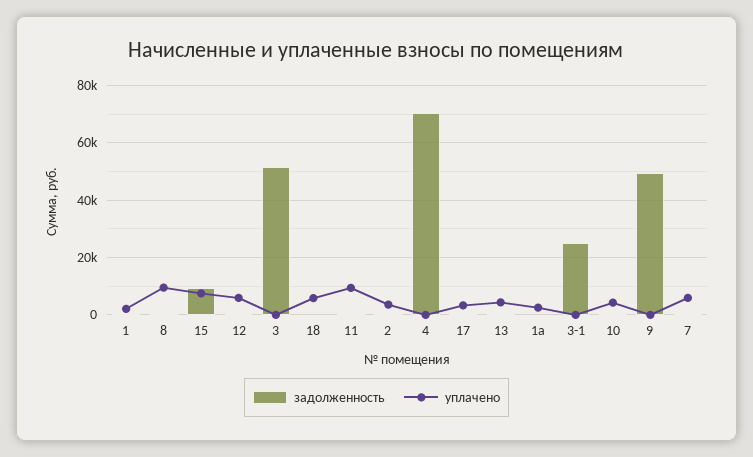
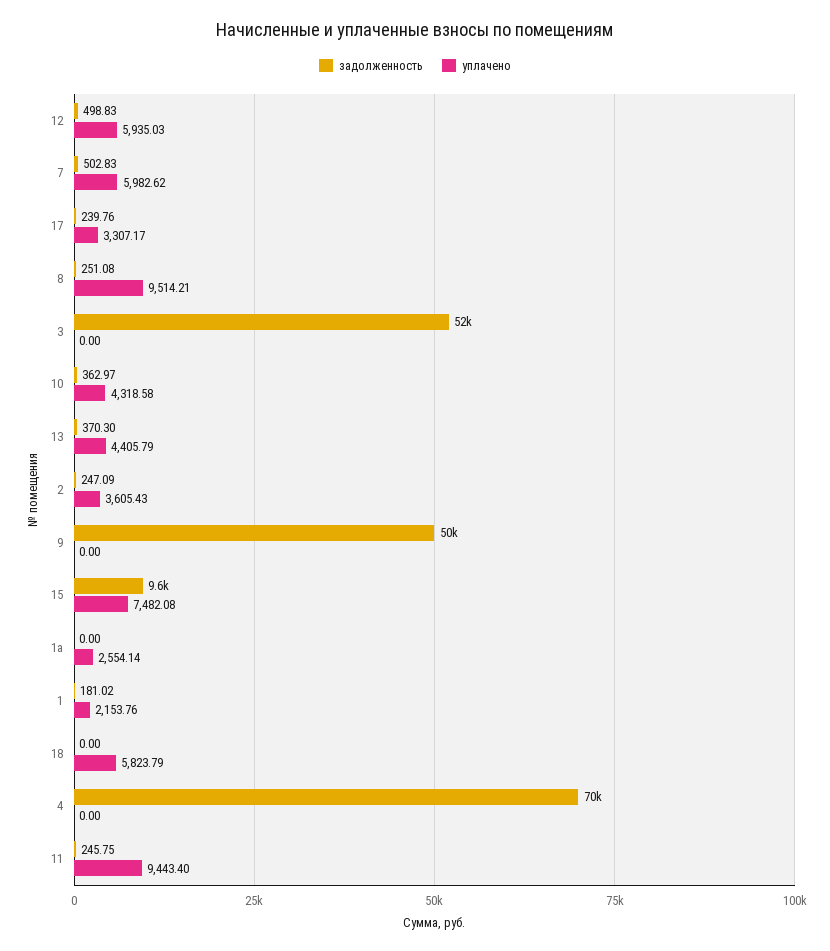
  {
    "задолженность": {
      "1": 181.02,
      "8": 251.08,
      "15": 9600,
      "12": 498.83,
      "3": 52000,
      "18": 0,
      "11": 245.75,
      "2": 247.09,
      "4": 70000,
      "17": 239.76,
      "13": 370.3,
      "1а": 0,
-     "3-1": 25000,
      "10": 362.97,
      "9": 50000,
      "7": 502.83
    },
    "уплачено": {
      "1": 2153.76,
      "8": 9514.21,
      "15": 7482.08,
      "12": 5935.03,
      "3": 0,
      "18": 5823.79,
      "11": 9443.4,
      "2": 3605.43,
      "4": 0,
      "17": 3307.17,
      "13": 4405.79,
      "1а": 2554.14,
-     "3-1": 0,
      "10": 4318.58,
      "9": 0,
      "7": 5982.62
    }
  }

